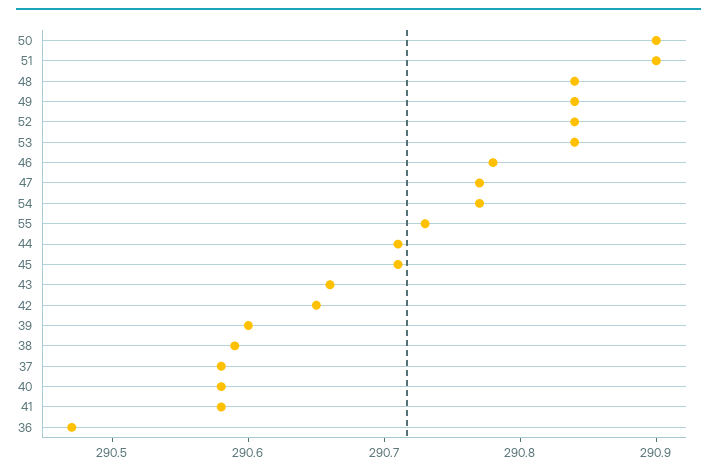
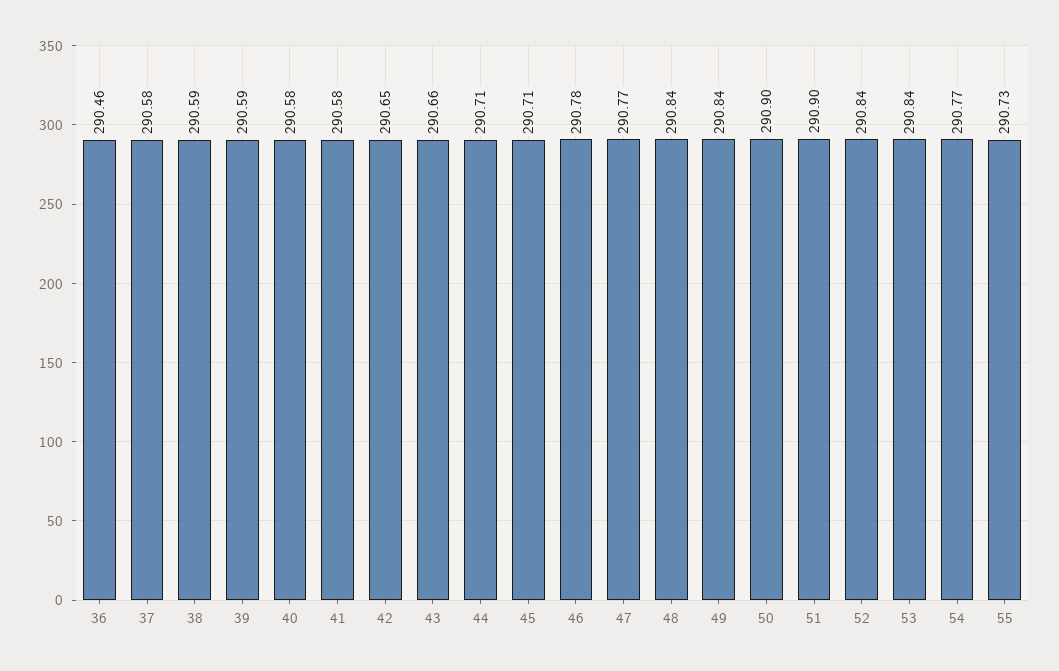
  {
    "50": 290.9,
    "51": 290.9,
    "48": 290.84,
    "49": 290.84,
    "52": 290.84,
    "53": 290.84,
    "46": 290.78,
    "47": 290.77,
    "54": 290.77,
    "55": 290.73,
    "44": 290.71,
    "45": 290.71,
    "43": 290.66,
    "42": 290.65,
-   "39": 290.6,
+   "39": 290.59,
    "38": 290.59,
    "37": 290.58,
    "40": 290.58,
    "41": 290.58,
-   "36": 290.47
+   "36": 290.46
  }

